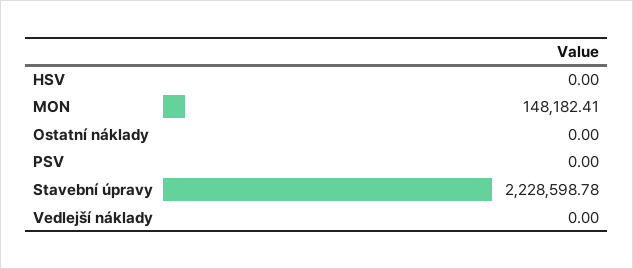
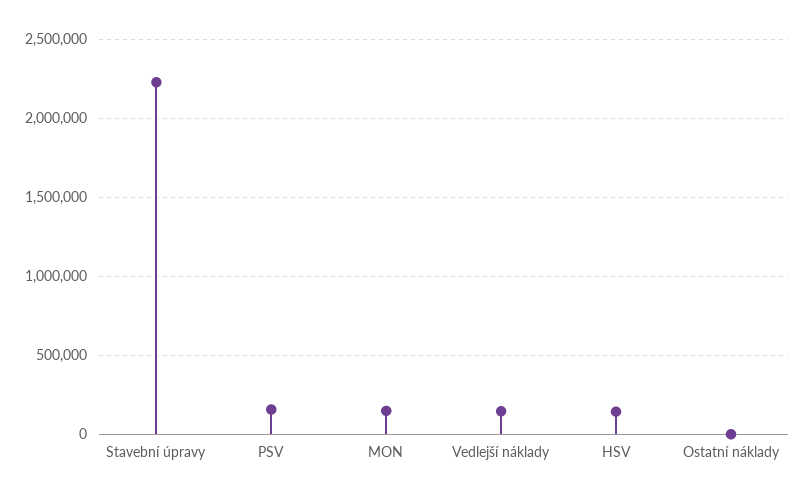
  {
-   "HSV": 0,
+   "HSV": 150000,
    "MON": 148182.41,
    "Ostatní náklady": 0,
-   "PSV": 0,
+   "PSV": 150000,
    "Stavební úpravy": 2228598.78,
-   "Vedlejší náklady": 0
+   "Vedlejší náklady": 150000
  }

